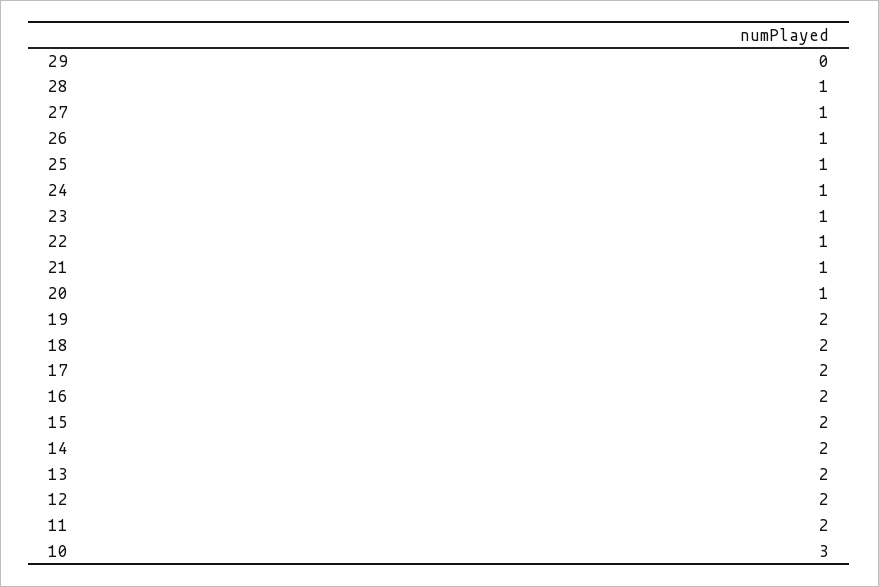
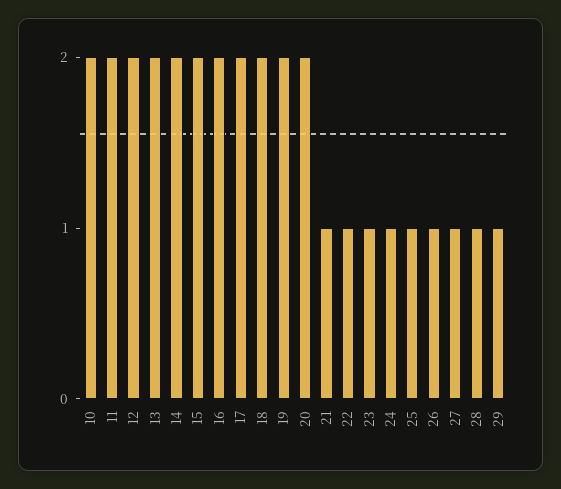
  {
-   "29": 0,
+   "29": 1,
    "28": 1,
    "27": 1,
    "26": 1,
    "25": 1,
    "24": 1,
    "23": 1,
    "22": 1,
    "21": 1,
-   "20": 1,
+   "20": 2,
    "19": 2,
    "18": 2,
    "17": 2,
    "16": 2,
    "15": 2,
    "14": 2,
    "13": 2,
    "12": 2,
    "11": 2,
-   "10": 3
+   "10": 2
  }

